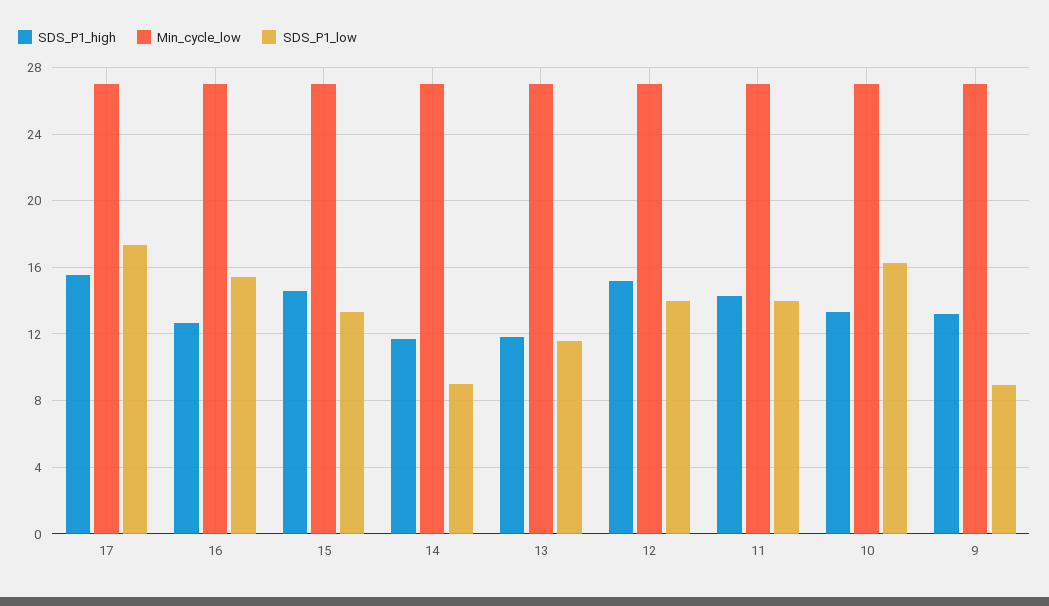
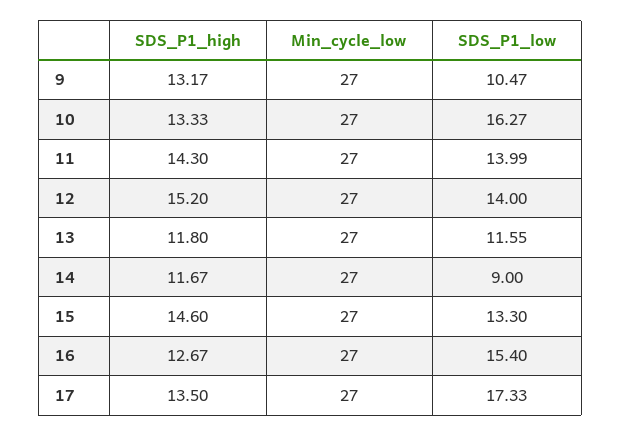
  {
    "SDS_P1_high": {
-     "17": 15.5,
+     "17": 13.5,
      "16": 12.67,
      "15": 14.6,
      "14": 11.67,
      "13": 11.8,
      "12": 15.2,
      "11": 14.3,
      "10": 13.33,
      "9": 13.17
    },
    "Min_cycle_low": {
      "17": 27,
      "16": 27,
      "15": 27,
      "14": 27,
      "13": 27,
      "12": 27,
      "11": 27,
      "10": 27,
      "9": 27
    },
    "SDS_P1_low": {
      "17": 17.33,
      "16": 15.4,
      "15": 13.3,
      "14": 9,
      "13": 11.55,
      "12": 14,
      "11": 13.99,
      "10": 16.27,
-     "9": 9
+     "9": 10.47
    }
  }

